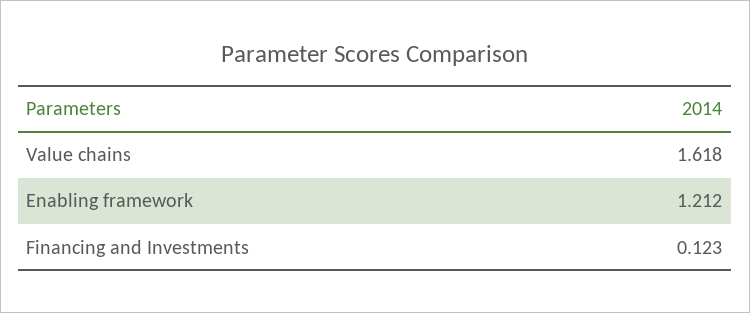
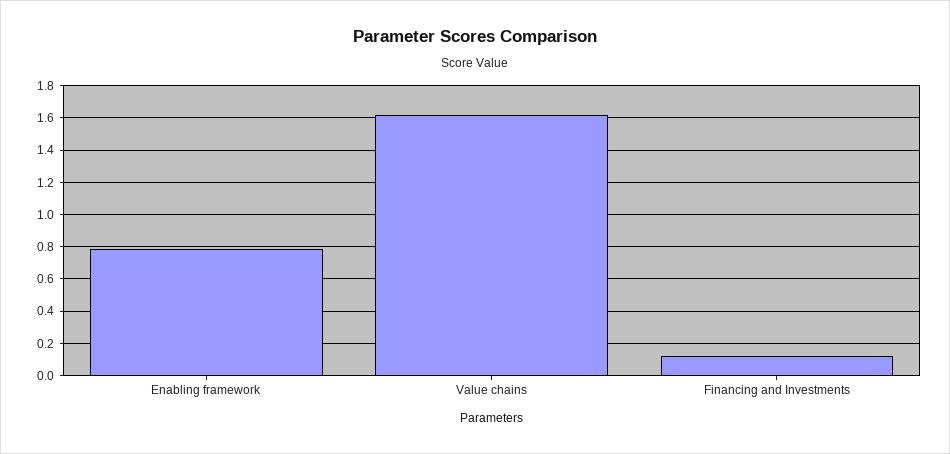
  {
    "Value chains": 1.618,
-   "Enabling framework": 1.212,
+   "Enabling framework": 0.8,
    "Financing and Investments": 0.123
  }

